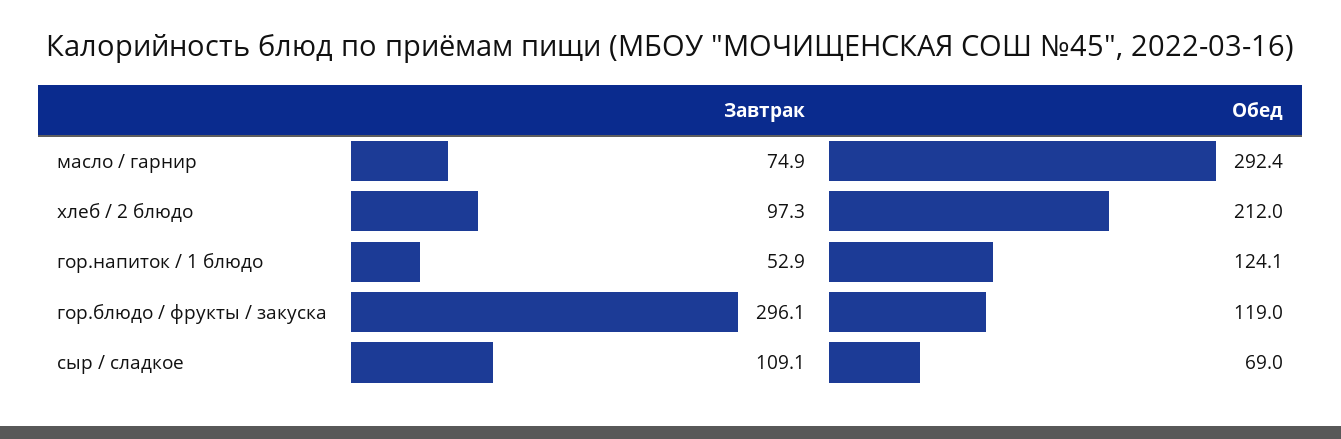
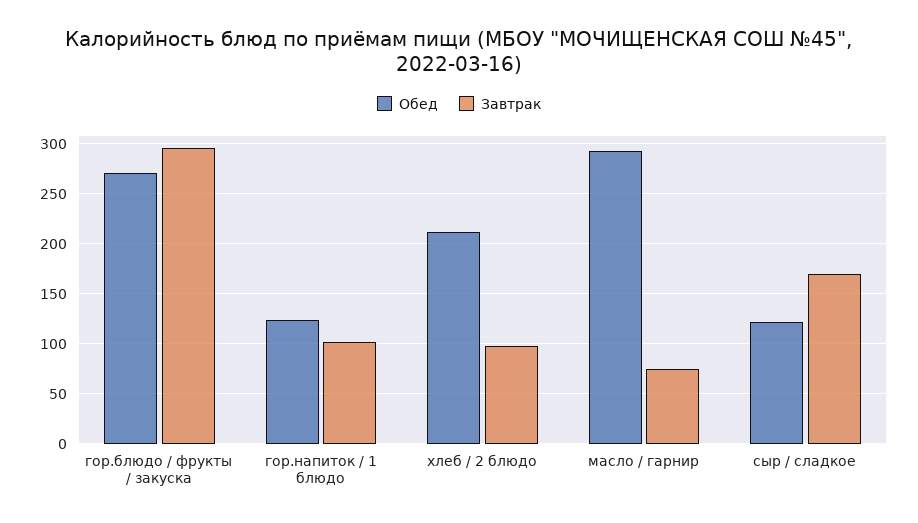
  {
    "Завтрак": {
      "масло / гарнир": 74.9,
      "хлеб / 2 блюдо": 97.3,
-     "гор.напиток / 1 блюдо": 52.9,
+     "гор.напиток / 1 блюдо": 100,
      "гор.блюдо / фрукты / закуска": 296.1,
-     "сыр / сладкое": 109.1
+     "сыр / сладкое": 170
    },
    "Обед": {
      "масло / гарнир": 292.4,
      "хлеб / 2 блюдо": 212,
      "гор.напиток / 1 блюдо": 124.1,
-     "гор.блюдо / фрукты / закуска": 119,
+     "гор.блюдо / фрукты / закуска": 270,
-     "сыр / сладкое": 69
+     "сыр / сладкое": 120
    }
  }

